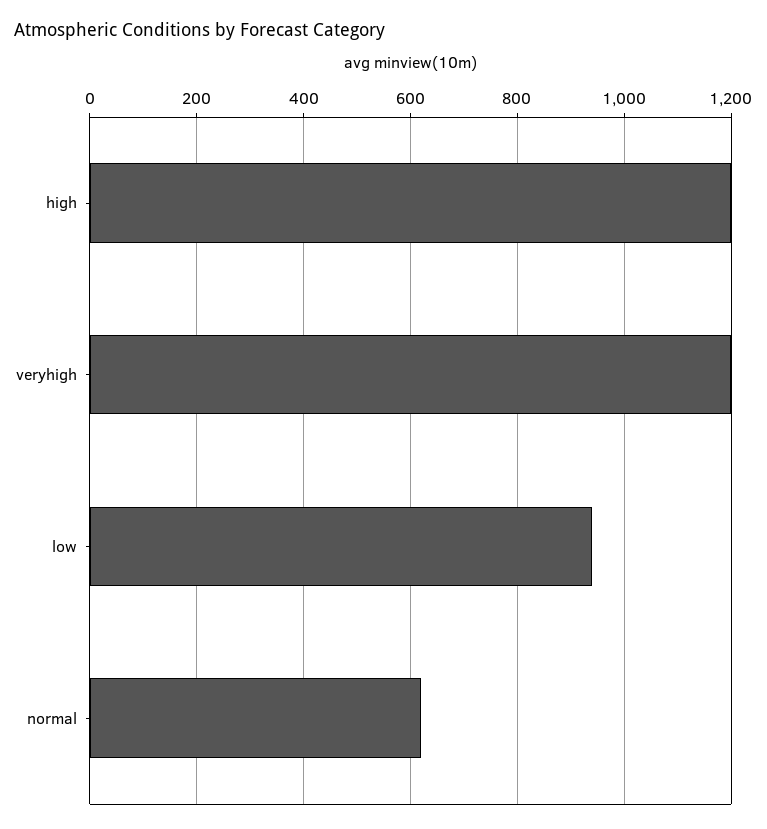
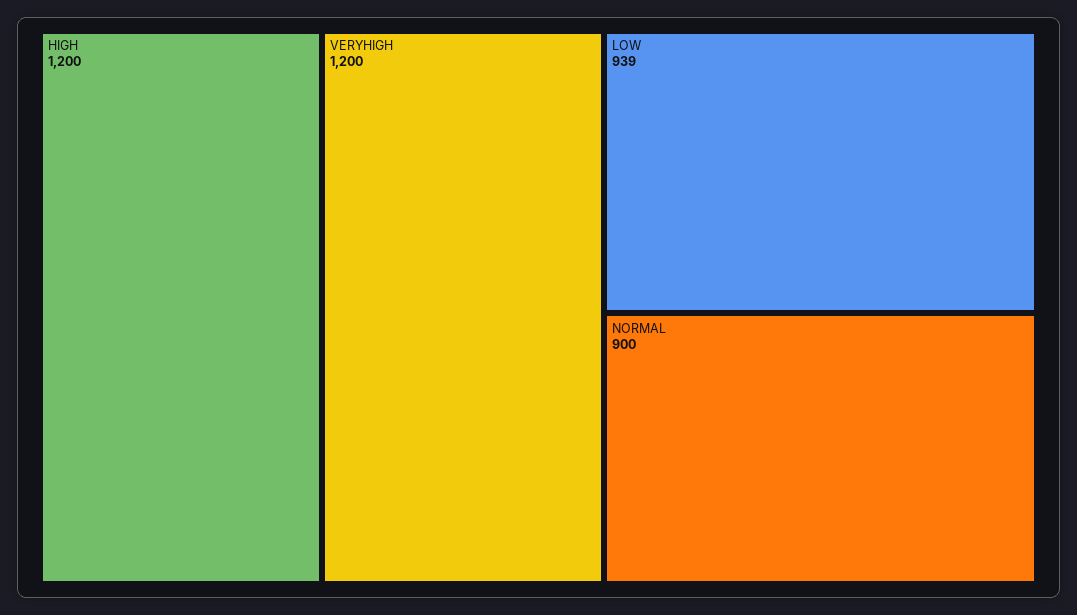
  {
    "high": 1200,
    "veryhigh": 1200,
    "low": 939,
-   "normal": 620
+   "normal": 900
  }

